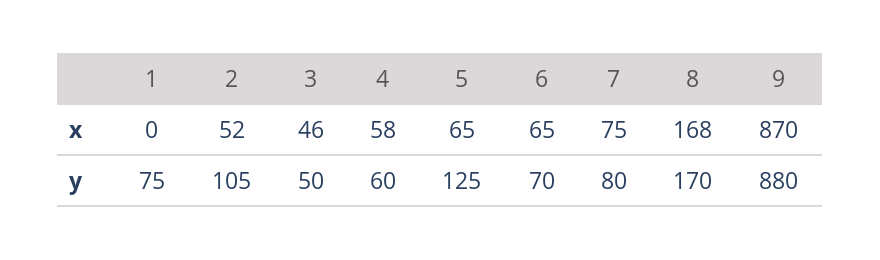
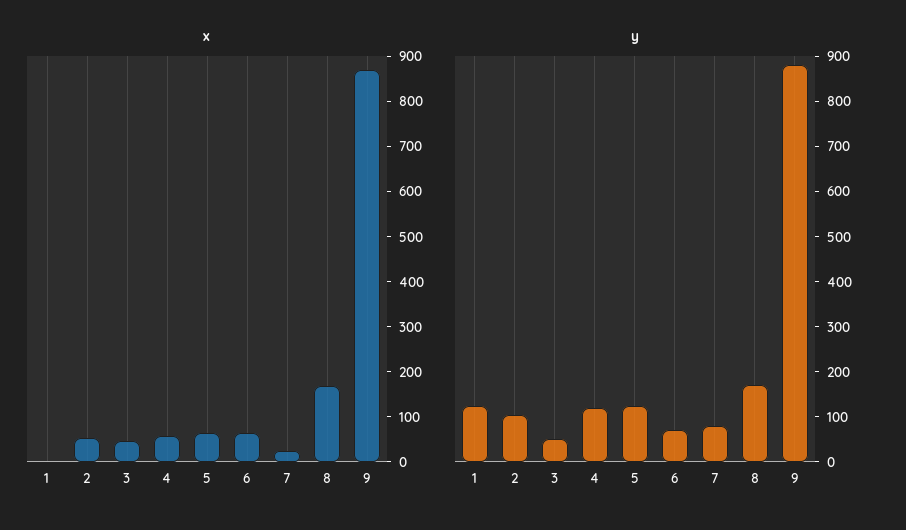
  {
    "x": {
      "1": 0,
      "2": 52,
      "3": 46,
      "4": 58,
      "5": 65,
      "6": 65,
-     "7": 75,
+     "7": 20,
      "8": 168,
      "9": 870
    },
    "y": {
-     "1": 75,
+     "1": 120,
      "2": 105,
      "3": 50,
-     "4": 60,
+     "4": 120,
      "5": 125,
      "6": 70,
      "7": 80,
      "8": 170,
      "9": 880
    }
  }

